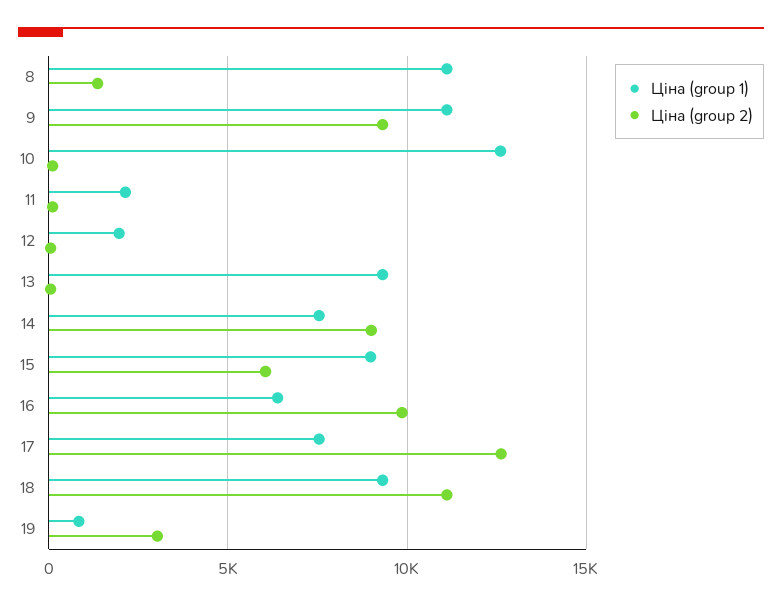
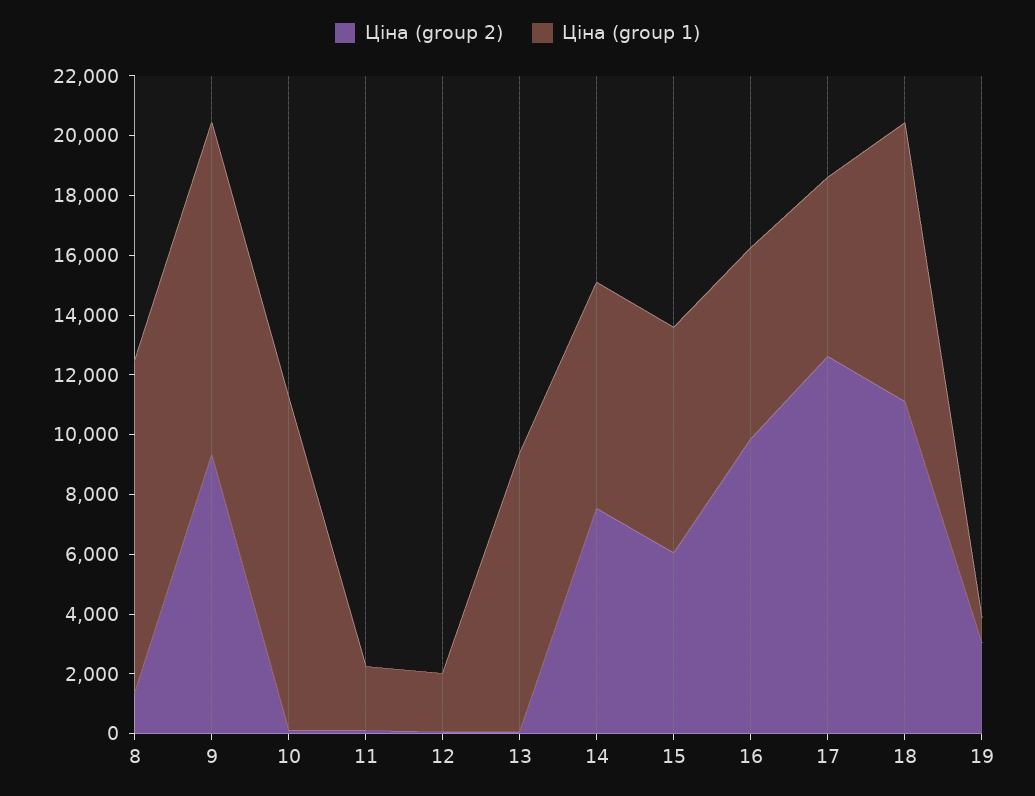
  {
    "Ціна (group 1)": {
      "8": 11000,
      "9": 11000,
-     "10": 12500,
+     "10": 11000,
      "11": 2000,
      "12": 2000,
      "13": 9500,
      "14": 7500,
-     "15": 9000,
+     "15": 7500,
      "16": 6500,
-     "17": 7500,
+     "17": 6000,
      "18": 9500,
      "19": 1000
    },
    "Ціна (group 2)": {
      "8": 1500,
      "9": 9500,
      "10": 0,
      "11": 0,
      "12": 0,
      "13": 0,
-     "14": 9000,
+     "14": 7500,
      "15": 6000,
      "16": 10000,
      "17": 12500,
      "18": 11000,
      "19": 3000
    }
  }

